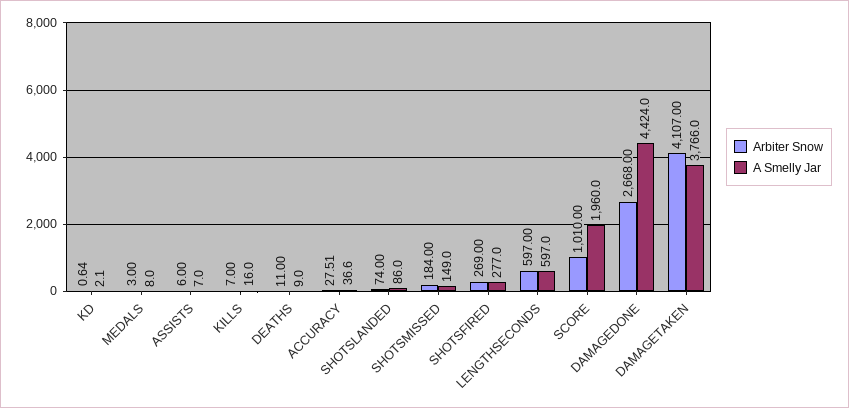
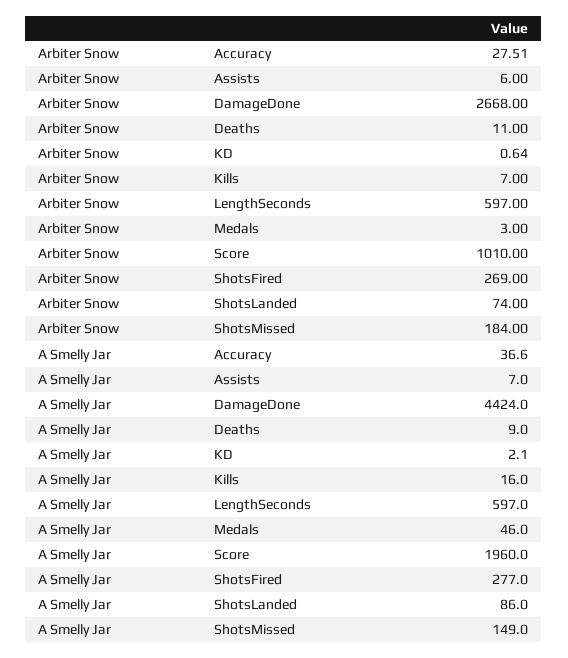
  {
    "Arbiter Snow": {
      "KD": 0.64,
      "MEDALS": 3,
      "ASSISTS": 6,
      "KILLS": 7,
      "DEATHS": 11,
      "ACCURACY": 27.51,
      "SHOTSLANDED": 74,
      "SHOTSMISSED": 184,
      "SHOTSFIRED": 269,
      "LENGTHSECONDS": 597,
      "SCORE": 1010,
-     "DAMAGEDONE": 2668,
+     "DAMAGEDONE": 2668
-     "DAMAGETAKEN": 4107
    },
    "A Smelly Jar": {
      "KD": 2.1,
-     "MEDALS": 8,
+     "MEDALS": 46,
      "ASSISTS": 7,
      "KILLS": 16,
      "DEATHS": 9,
      "ACCURACY": 36.6,
      "SHOTSLANDED": 86,
      "SHOTSMISSED": 149,
      "SHOTSFIRED": 277,
      "LENGTHSECONDS": 597,
      "SCORE": 1960,
-     "DAMAGEDONE": 4424,
+     "DAMAGEDONE": 4424
-     "DAMAGETAKEN": 3766
    }
  }

